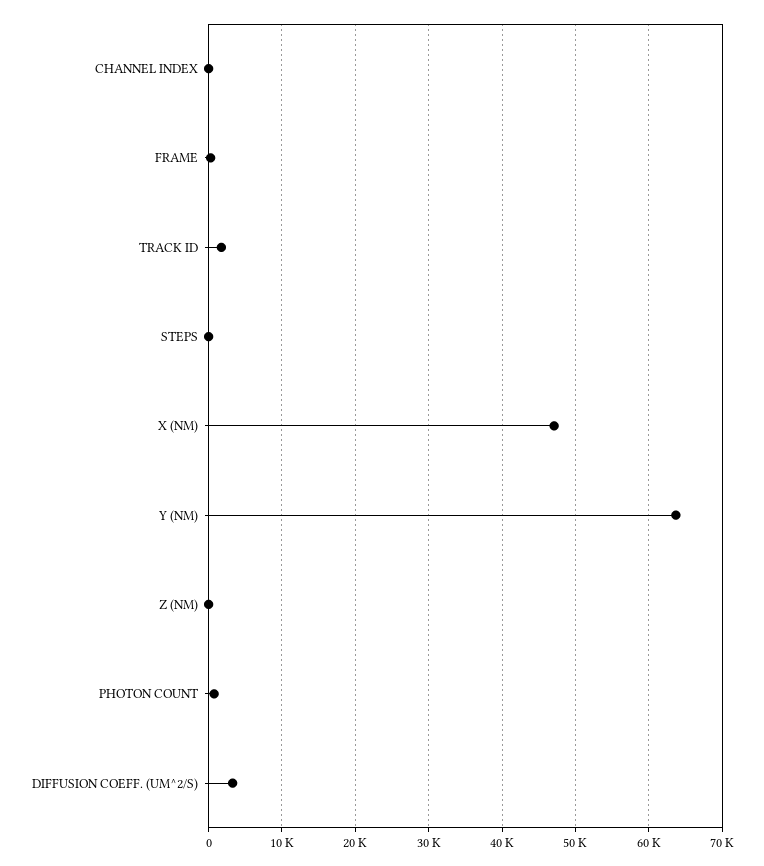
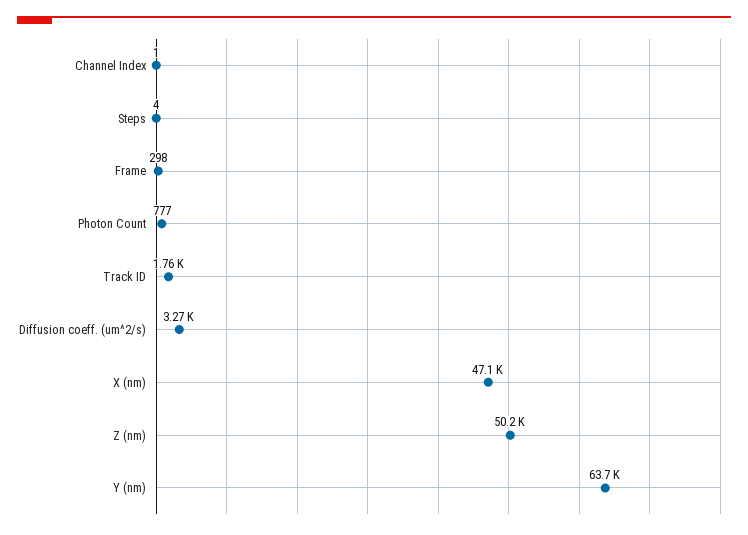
  {
    "CHANNEL INDEX": 1,
    "FRAME": 298,
    "TRACK ID": 1760,
    "STEPS": 4,
    "X (NM)": 47100,
    "Y (NM)": 63700,
-   "Z (NM)": 0,
+   "Z (NM)": 50200,
    "PHOTON COUNT": 777,
    "DIFFUSION COEFF. (UM^2/S)": 3270
  }

